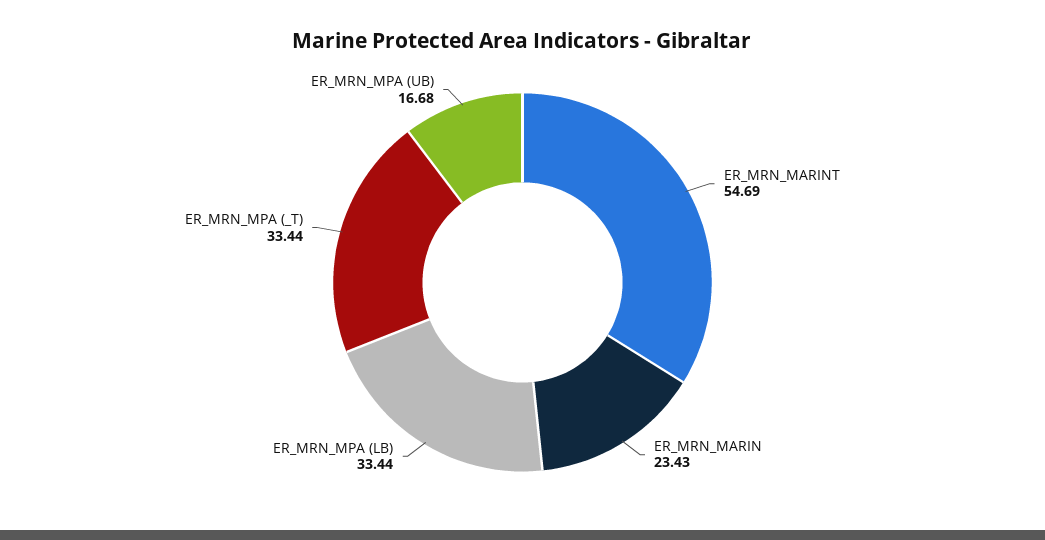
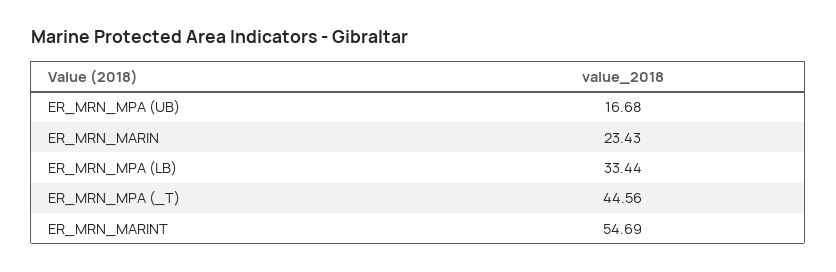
  {
    "ER_MRN_MARINT": 54.69,
    "ER_MRN_MARIN": 23.43,
    "ER_MRN_MPA (LB)": 33.44,
-   "ER_MRN_MPA (_T)": 33.44,
+   "ER_MRN_MPA (_T)": 44.56,
    "ER_MRN_MPA (UB)": 16.68
  }

